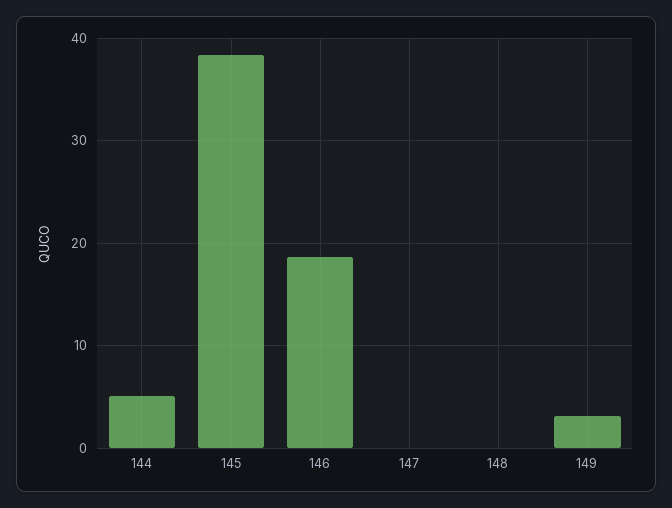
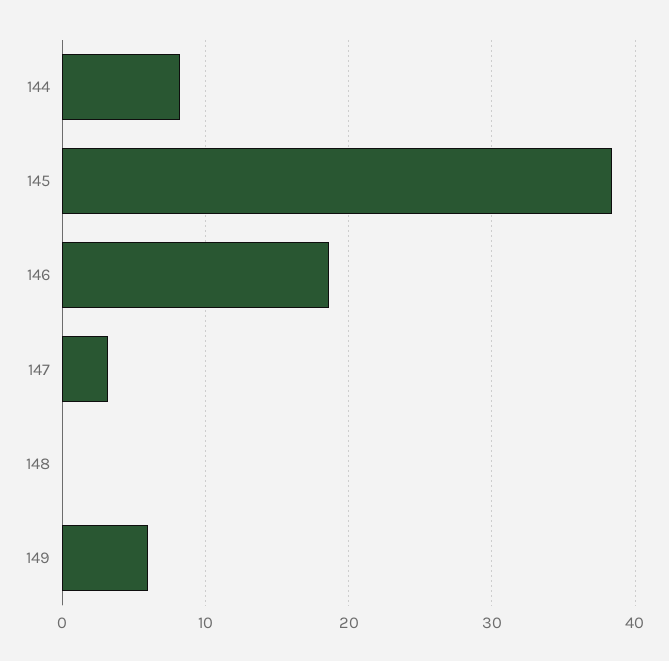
  {
-   "144": 5,
+   "144": 8,
    "145": 38,
    "146": 19,
-   "147": 0,
+   "147": 3,
    "148": 0,
-   "149": 3
+   "149": 6
  }

